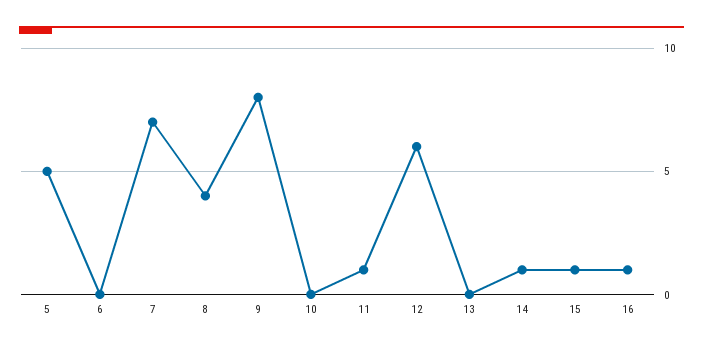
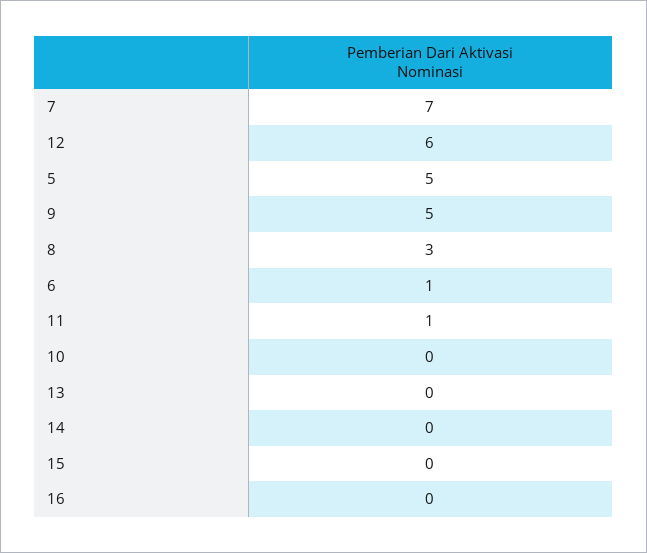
  {
    "5": 5,
-   "6": 0,
+   "6": 1,
    "7": 7,
-   "8": 4,
+   "8": 3,
-   "9": 8,
+   "9": 5,
    "10": 0,
    "11": 1,
    "12": 6,
    "13": 0,
-   "14": 1,
+   "14": 0,
-   "15": 1,
+   "15": 0,
-   "16": 1
+   "16": 0
  }

